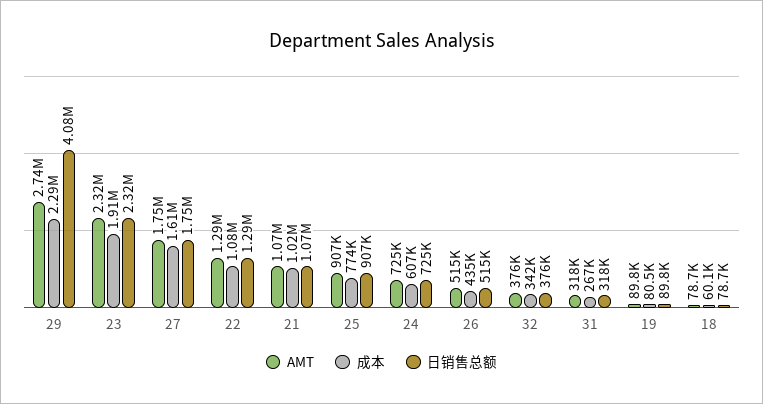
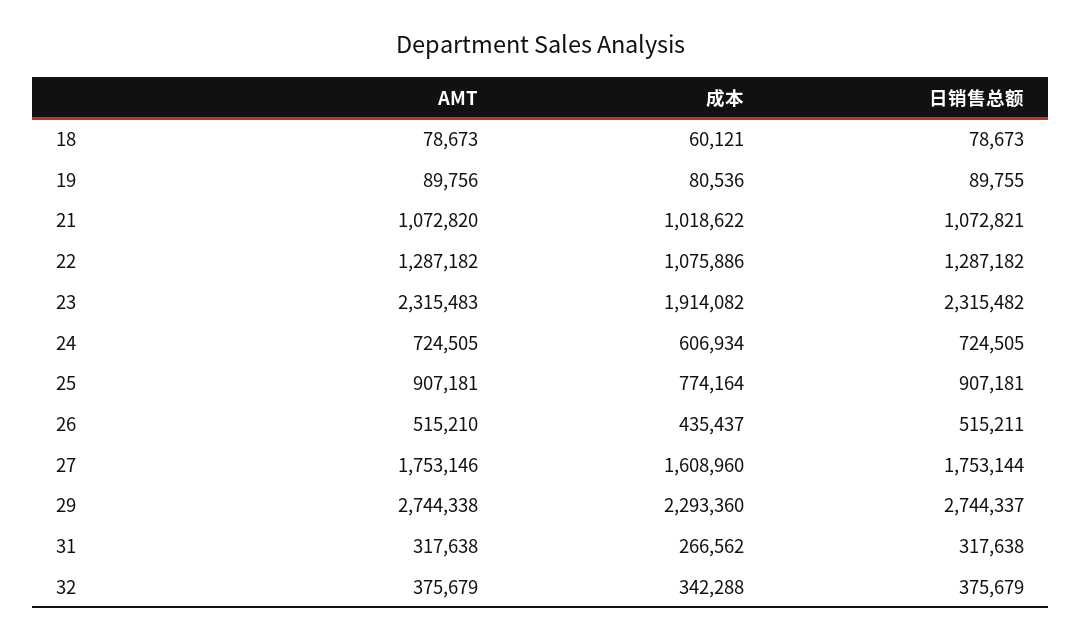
  {
    "AMT": {
      "29": 2744338,
      "23": 2315483,
      "27": 1753146,
      "22": 1287182,
      "21": 1072820,
      "25": 907181,
      "24": 724505,
      "26": 515210,
      "32": 375679,
      "31": 317638,
      "19": 89756,
      "18": 78673
    },
    "成本": {
      "29": 2293360,
      "23": 1914082,
      "27": 1608960,
      "22": 1075886,
      "21": 1018622,
      "25": 774164,
      "24": 606934,
      "26": 435437,
      "32": 342288,
      "31": 266562,
      "19": 80536,
      "18": 60121
    },
    "日销售总额": {
-     "29": 4080000,
+     "29": 2744337,
      "23": 2315482,
      "27": 1753144,
      "22": 1287182,
      "21": 1072821,
      "25": 907181,
      "24": 724505,
      "26": 515211,
      "32": 375679,
      "31": 317638,
      "19": 89755,
      "18": 78673
    }
  }

